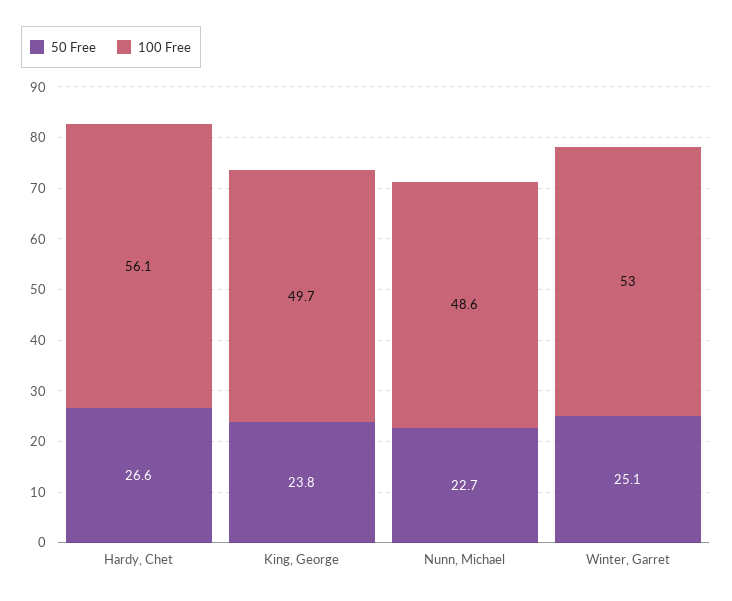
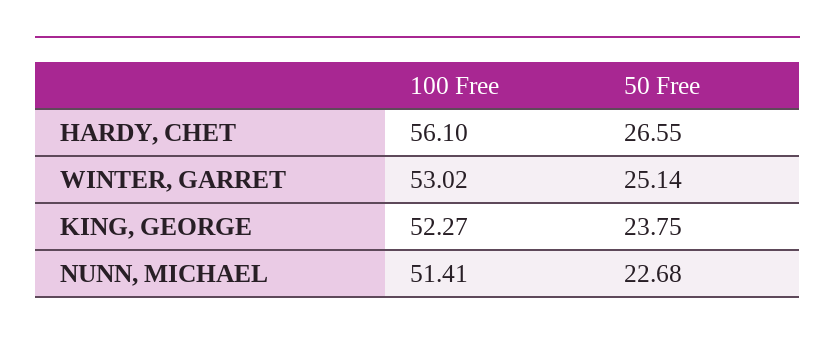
  {
    "50 Free": {
      "Hardy, Chet": 26.55,
      "King, George": 23.75,
      "Nunn, Michael": 22.68,
      "Winter, Garret": 25.14
    },
    "100 Free": {
      "Hardy, Chet": 56.1,
-     "King, George": 49.7,
+     "King, George": 52.27,
-     "Nunn, Michael": 48.6,
+     "Nunn, Michael": 51.41,
      "Winter, Garret": 53.02
    }
  }

